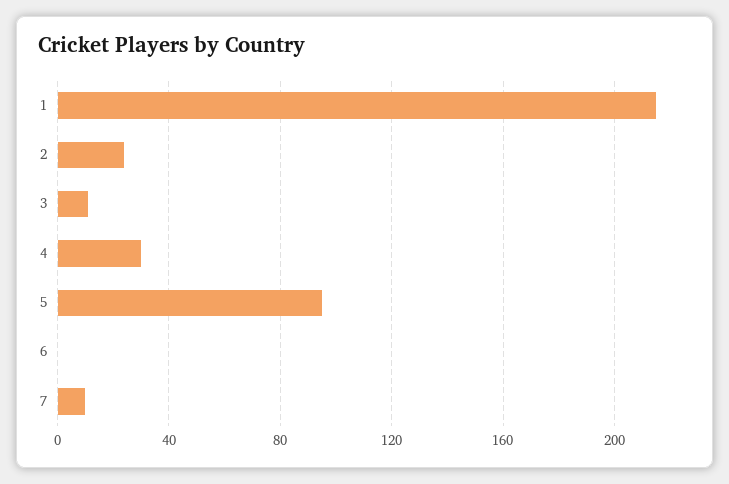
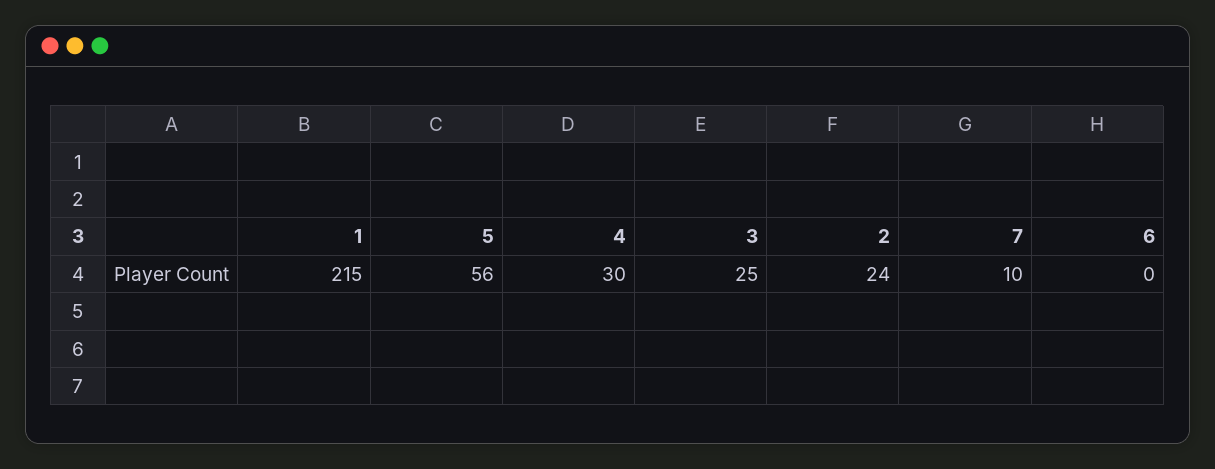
  {
    "1": 215,
    "2": 24,
-   "3": 10,
+   "3": 25,
    "4": 30,
-   "5": 95,
+   "5": 56,
    "6": 0,
    "7": 10
  }

